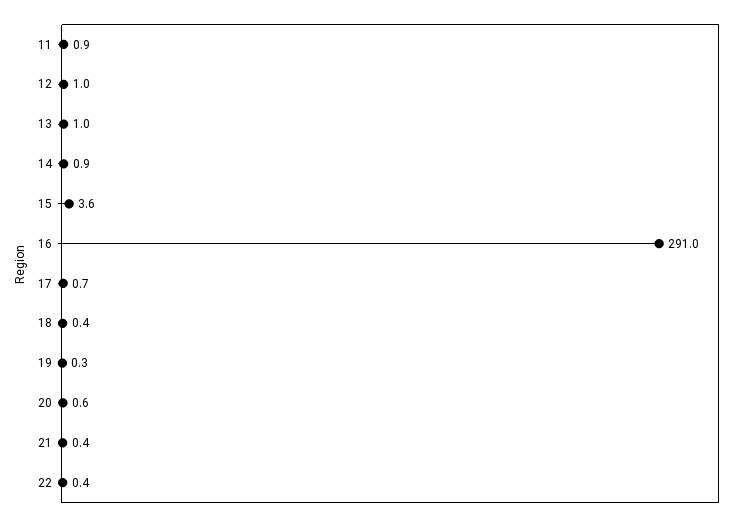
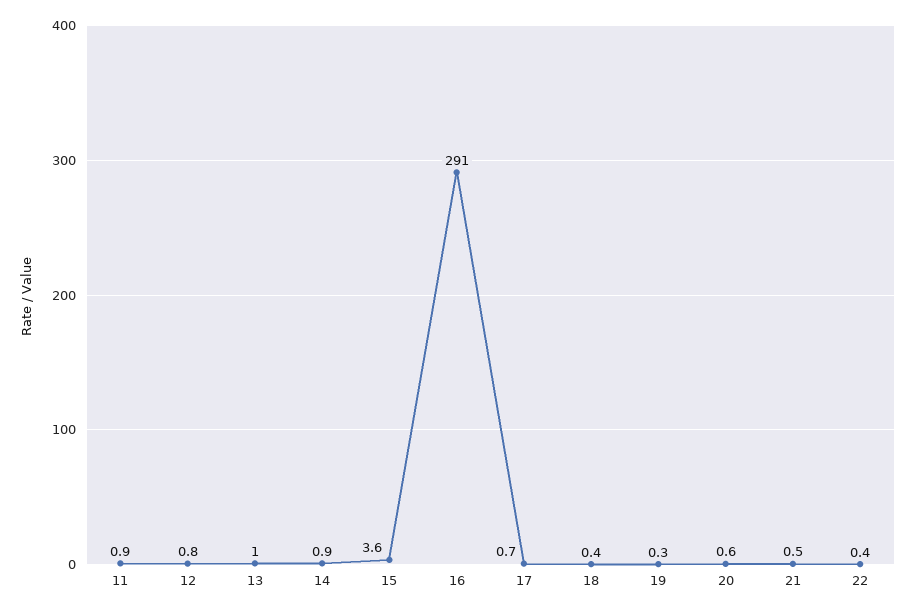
  {
    "11": 0.9,
-   "12": 1,
+   "12": 0.8,
    "13": 1,
    "14": 0.9,
    "15": 3.6,
    "16": 291,
    "17": 0.7,
    "18": 0.4,
    "19": 0.3,
    "20": 0.6,
-   "21": 0.4,
+   "21": 0.5,
    "22": 0.4
  }

